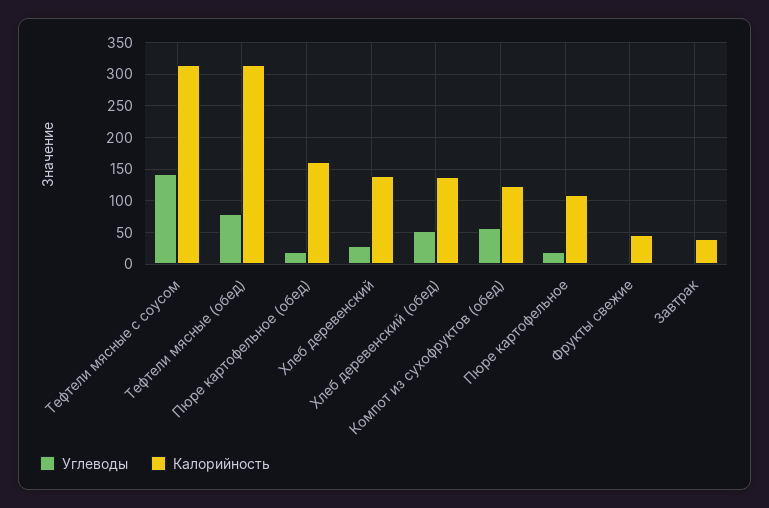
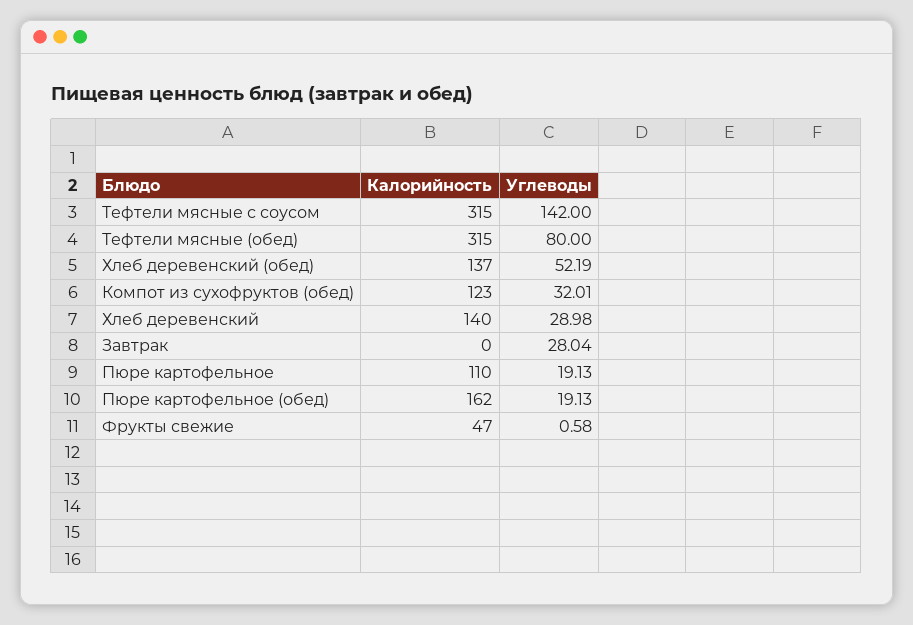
  {
    "Углеводы": {
      "Тефтели мясные с соусом": 142,
      "Тефтели мясные (обед)": 80,
      "Пюре картофельное (обед)": 19.13,
      "Хлеб деревенский": 28.98,
      "Хлеб деревенский (обед)": 52.19,
-     "Компот из сухофруктов (обед)": 60,
+     "Компот из сухофруктов (обед)": 32.01,
      "Пюре картофельное": 19.13,
      "Фрукты свежие": 0.58,
-     "Завтрак": 0
+     "Завтрак": 28.04
    },
    "Калорийность": {
      "Тефтели мясные с соусом": 315,
      "Тефтели мясные (обед)": 315,
      "Пюре картофельное (обед)": 162,
      "Хлеб деревенский": 140,
      "Хлеб деревенский (обед)": 137,
      "Компот из сухофруктов (обед)": 123,
      "Пюре картофельное": 110,
      "Фрукты свежие": 47,
-     "Завтрак": 40
+     "Завтрак": 0
    }
  }

